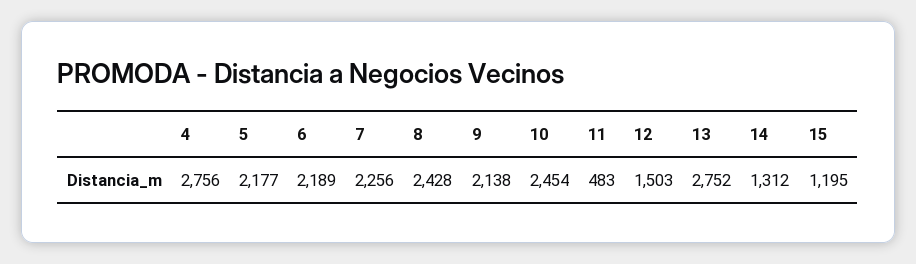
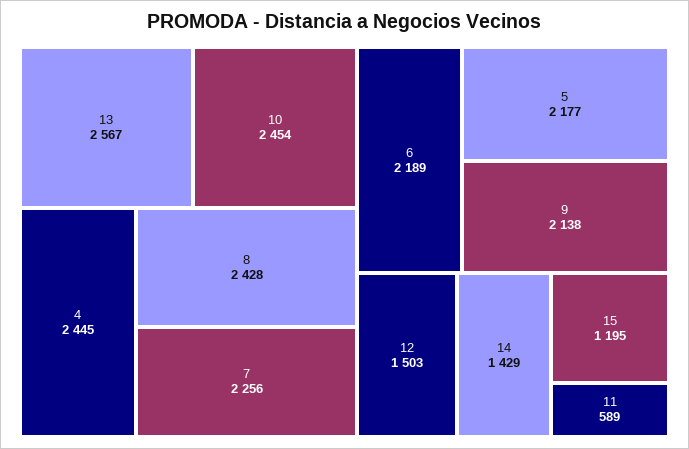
  {
-   "4": 2756,
+   "4": 2445,
    "5": 2177,
    "6": 2189,
    "7": 2256,
    "8": 2428,
    "9": 2138,
    "10": 2454,
-   "11": 483,
+   "11": 589,
    "12": 1503,
-   "13": 2752,
+   "13": 2567,
-   "14": 1312,
+   "14": 1429,
    "15": 1195
  }

